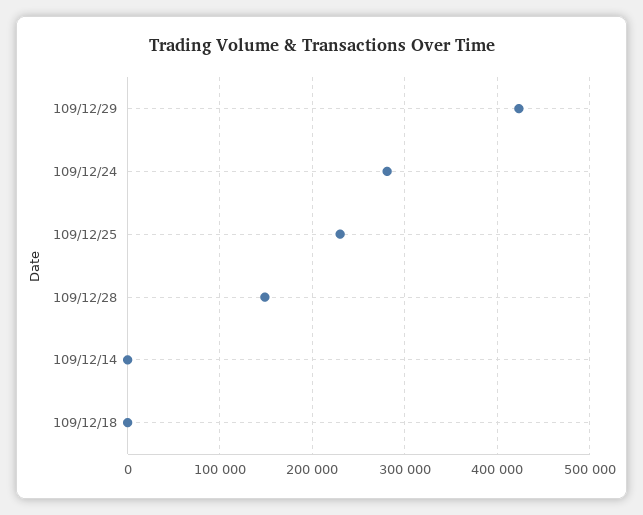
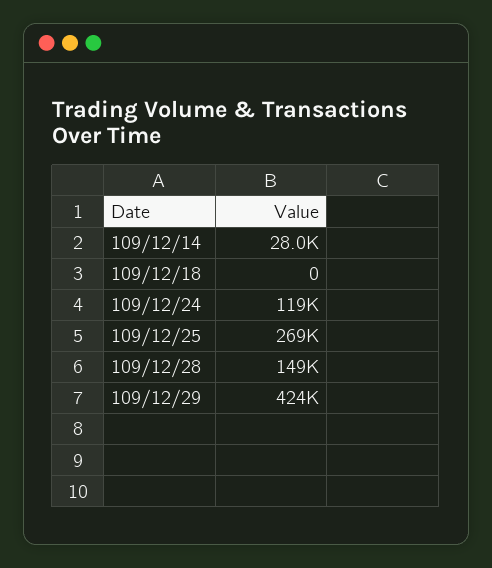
  {
    "109/12/29": 424000,
-   "109/12/24": 280000,
+   "109/12/24": 119000,
-   "109/12/25": 230000,
+   "109/12/25": 269000,
    "109/12/28": 149000,
-   "109/12/14": 0,
+   "109/12/14": 28000,
    "109/12/18": 0
  }

